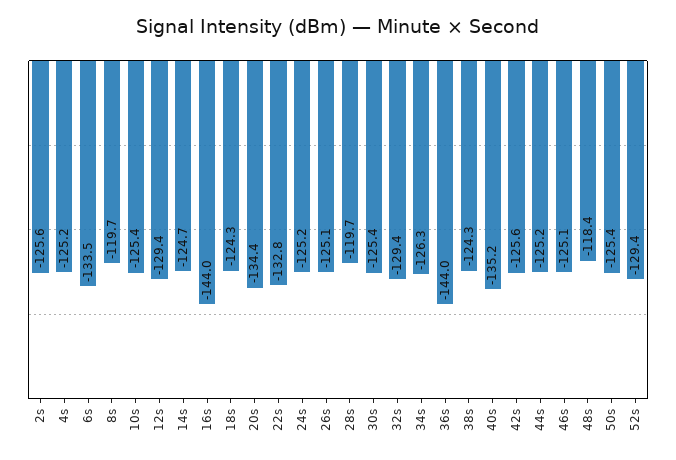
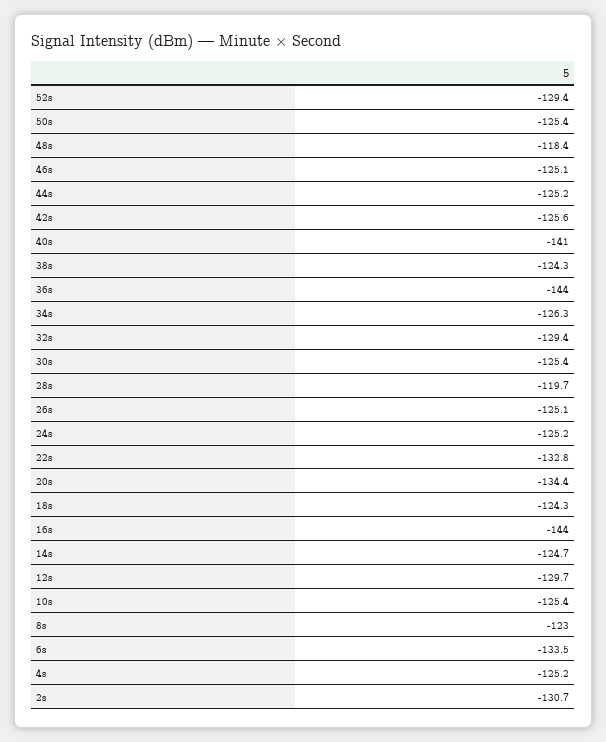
  {
-   "2s": -125.6,
+   "2s": -130.7,
    "4s": -125.2,
    "6s": -133.5,
-   "8s": -119.7,
+   "8s": -123,
    "10s": -125.4,
-   "12s": -129.4,
+   "12s": -129.7,
    "14s": -124.7,
    "16s": -144,
    "18s": -124.3,
    "20s": -134.4,
    "22s": -132.8,
    "24s": -125.2,
    "26s": -125.1,
    "28s": -119.7,
    "30s": -125.4,
    "32s": -129.4,
    "34s": -126.3,
    "36s": -144,
    "38s": -124.3,
-   "40s": -135.2,
+   "40s": -141,
    "42s": -125.6,
    "44s": -125.2,
    "46s": -125.1,
    "48s": -118.4,
    "50s": -125.4,
    "52s": -129.4
  }

